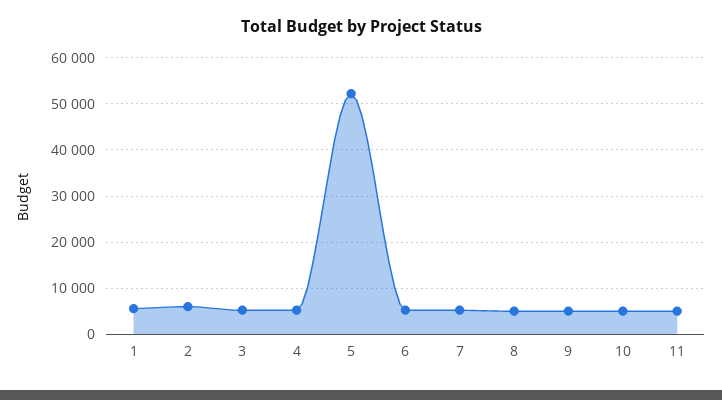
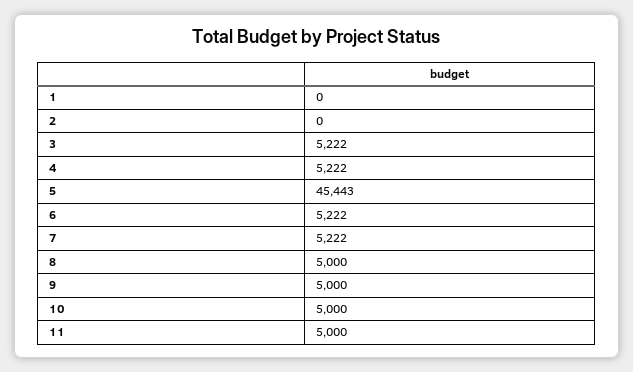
  {
-   "1": 6000,
+   "1": 0,
-   "2": 6000,
+   "2": 0,
    "3": 5222,
    "4": 5222,
-   "5": 52000,
+   "5": 45443,
    "6": 5222,
    "7": 5222,
    "8": 5000,
    "9": 5000,
    "10": 5000,
    "11": 5000
  }

